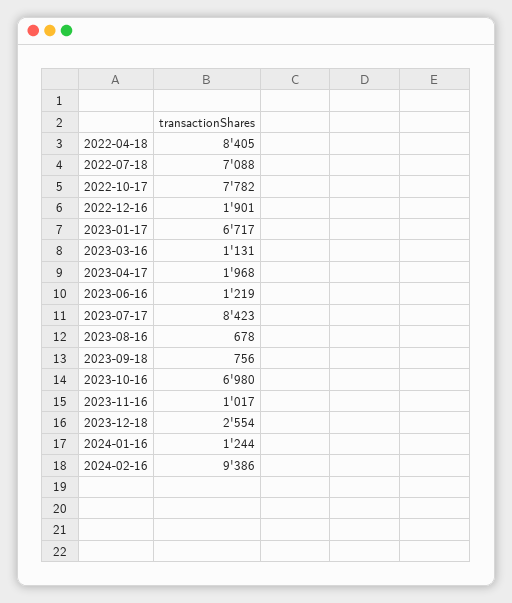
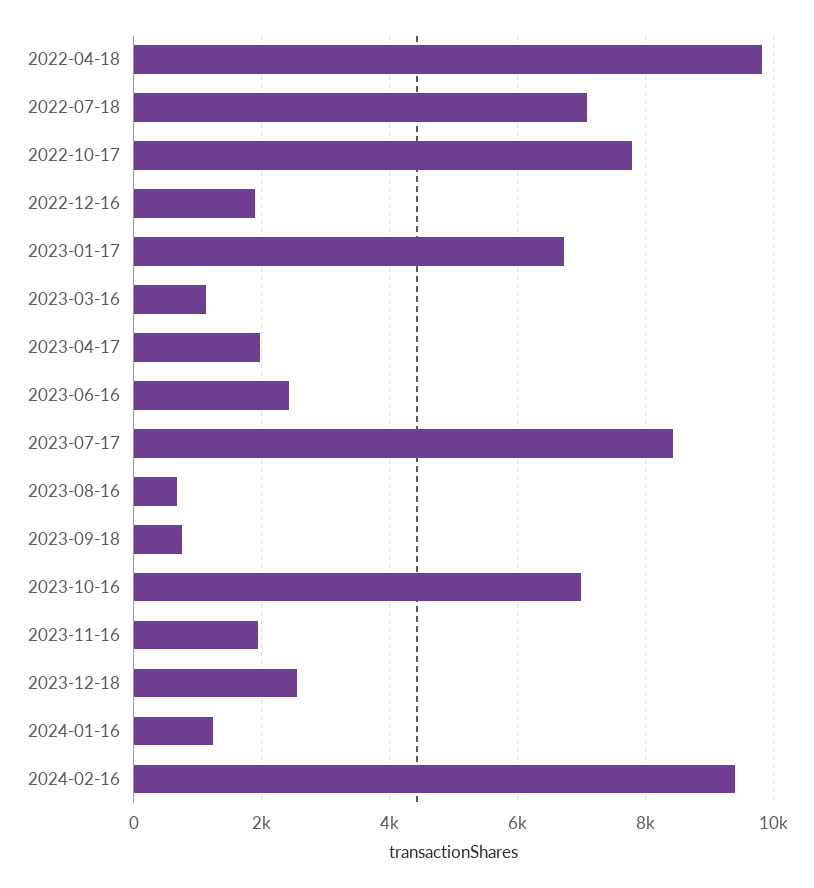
  {
-   "2022-04-18": 8405,
+   "2022-04-18": 9800,
    "2022-07-18": 7088,
    "2022-10-17": 7782,
    "2022-12-16": 1901,
    "2023-01-17": 6717,
    "2023-03-16": 1131,
    "2023-04-17": 1968,
-   "2023-06-16": 1219,
+   "2023-06-16": 2400,
    "2023-07-17": 8423,
    "2023-08-16": 678,
    "2023-09-18": 756,
    "2023-10-16": 6980,
-   "2023-11-16": 1017,
+   "2023-11-16": 2000,
    "2023-12-18": 2554,
    "2024-01-16": 1244,
    "2024-02-16": 9386
  }

